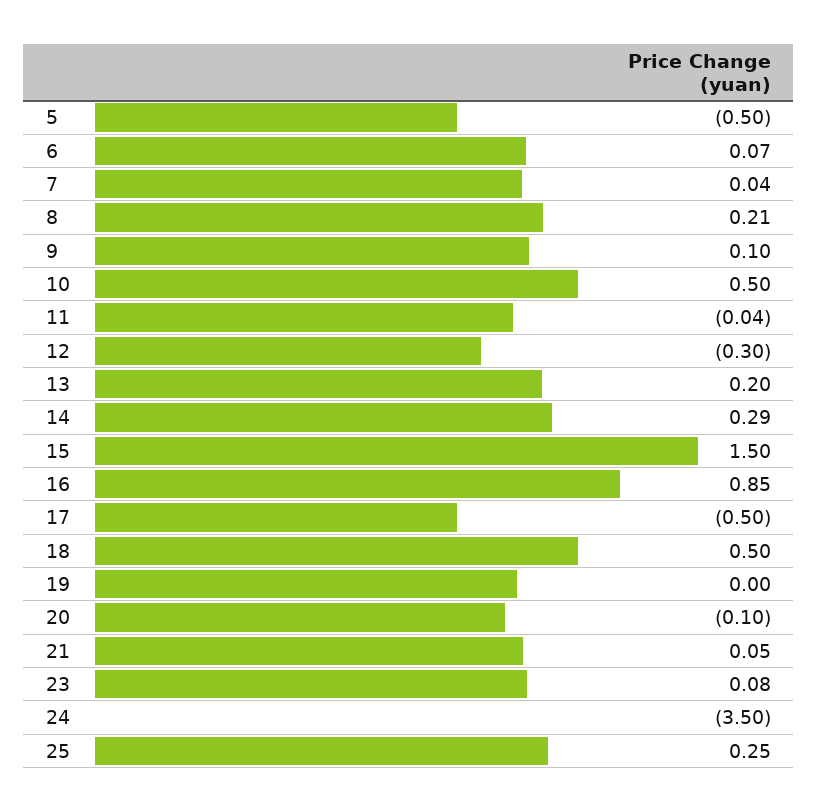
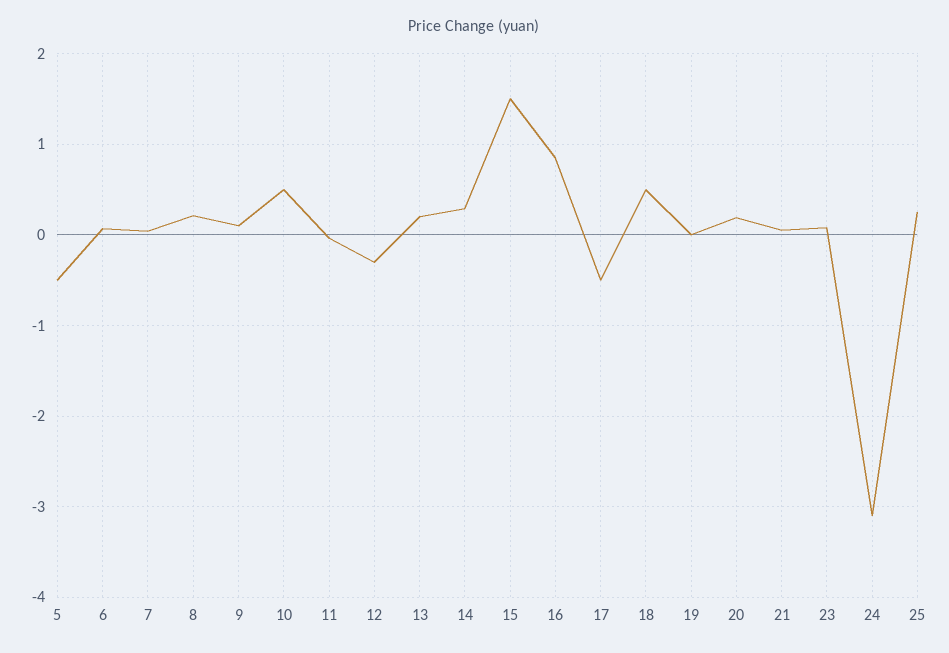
  {
    "5": -0.5,
    "6": 0.07,
    "7": 0.04,
    "8": 0.21,
    "9": 0.1,
    "10": 0.5,
    "11": -0.04,
    "12": -0.3,
    "13": 0.2,
    "14": 0.29,
    "15": 1.5,
    "16": 0.85,
    "17": -0.5,
    "18": 0.5,
    "19": 0,
-   "20": -0.1,
+   "20": 0.2,
    "21": 0.05,
    "23": 0.08,
-   "24": -3.5,
+   "24": -3.1,
    "25": 0.25
  }

